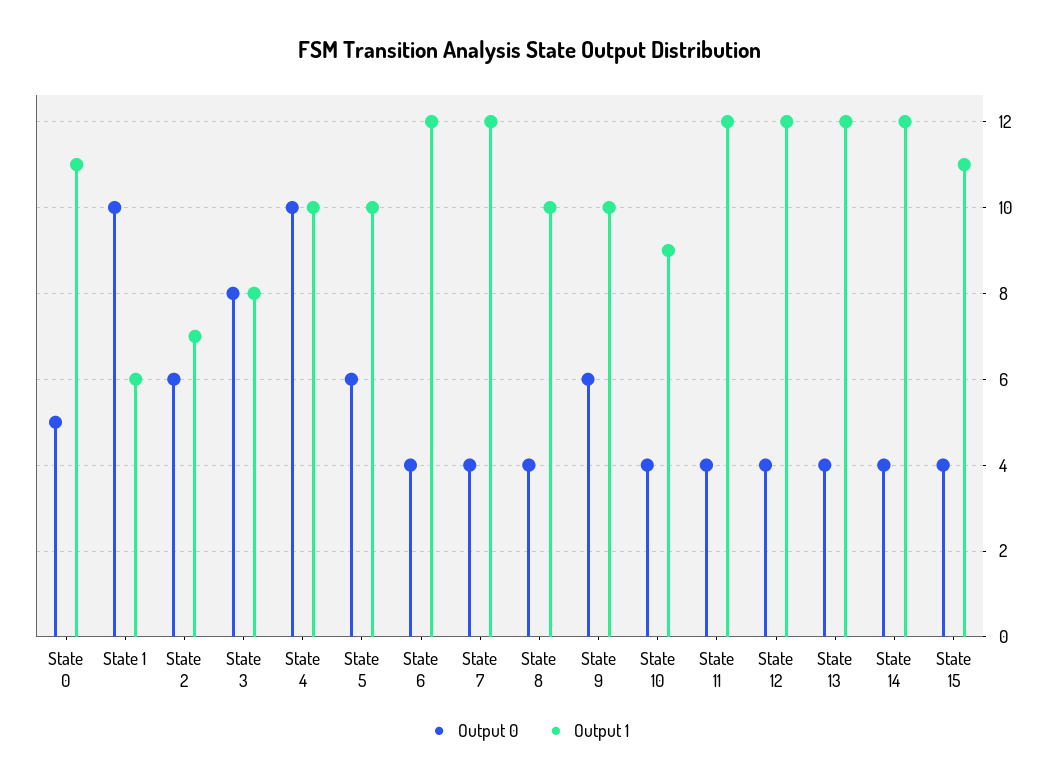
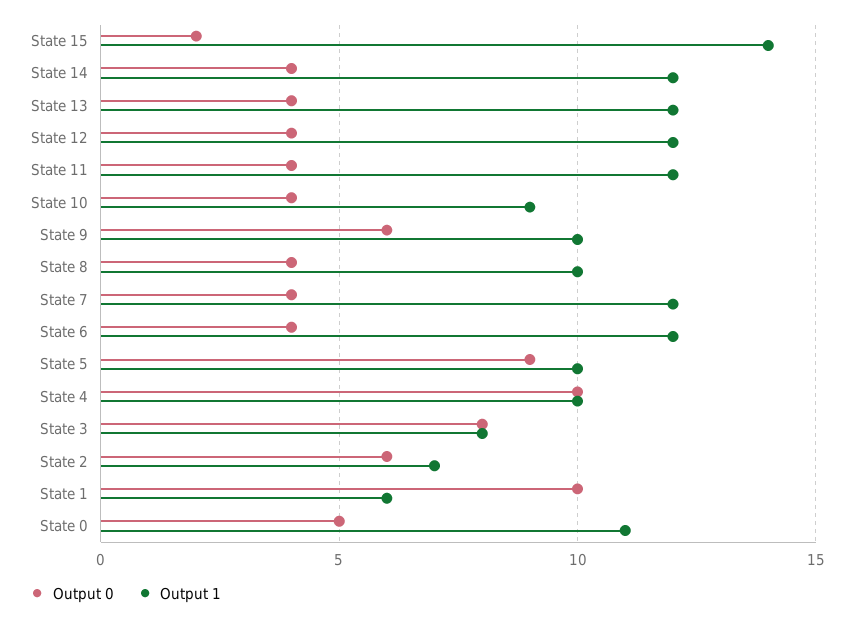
  {
    "Output 0": {
      "State 0": 5,
      "State 1": 10,
      "State 2": 6,
      "State 3": 8,
      "State 4": 10,
-     "State 5": 6,
+     "State 5": 9,
      "State 6": 4,
      "State 7": 4,
      "State 8": 4,
      "State 9": 6,
      "State 10": 4,
      "State 11": 4,
      "State 12": 4,
      "State 13": 4,
      "State 14": 4,
-     "State 15": 4
+     "State 15": 2
    },
    "Output 1": {
      "State 0": 11,
      "State 1": 6,
      "State 2": 7,
      "State 3": 8,
      "State 4": 10,
      "State 5": 10,
      "State 6": 12,
      "State 7": 12,
      "State 8": 10,
      "State 9": 10,
      "State 10": 9,
      "State 11": 12,
      "State 12": 12,
      "State 13": 12,
      "State 14": 12,
-     "State 15": 11
+     "State 15": 14
    }
  }

